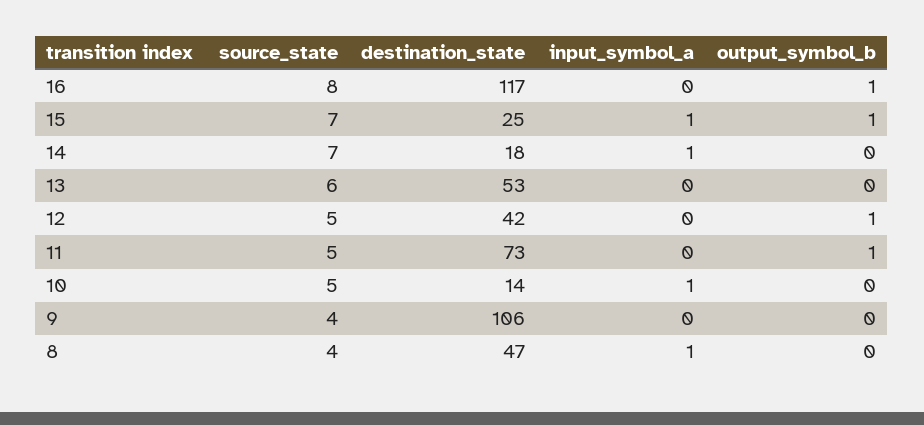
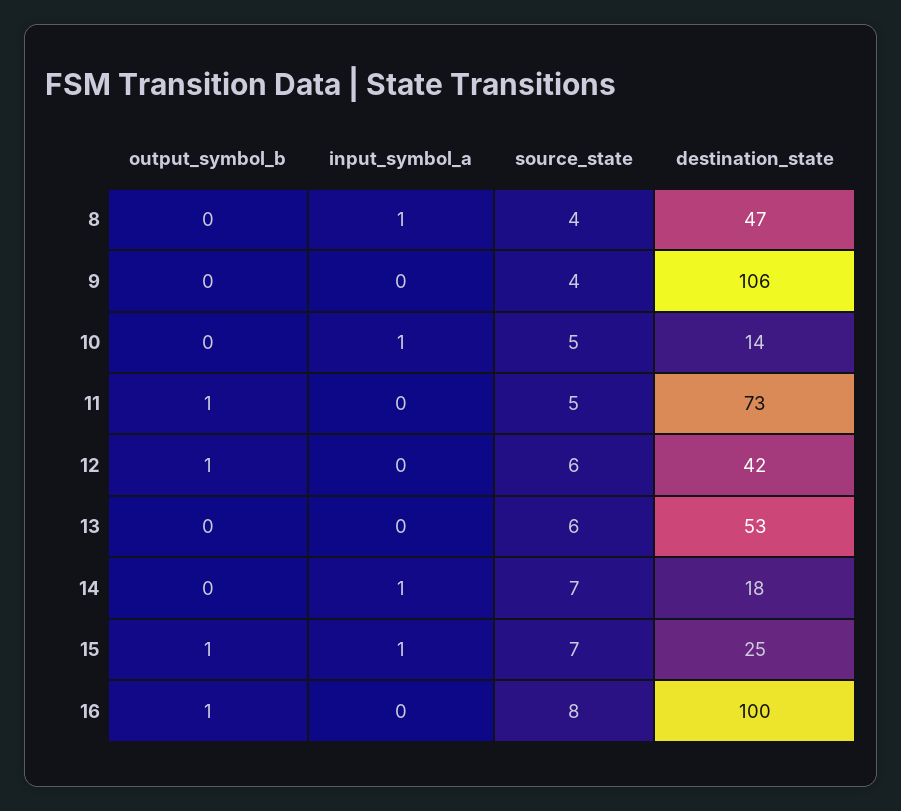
  {
    "source_state": {
      "16": 8,
      "15": 7,
      "14": 7,
      "13": 6,
-     "12": 5,
+     "12": 6,
      "11": 5,
      "10": 5,
      "9": 4,
      "8": 4
    },
    "destination_state": {
-     "16": 117,
+     "16": 100,
      "15": 25,
      "14": 18,
      "13": 53,
      "12": 42,
      "11": 73,
      "10": 14,
      "9": 106,
      "8": 47
    },
    "input_symbol_a": {
      "16": 0,
      "15": 1,
      "14": 1,
      "13": 0,
      "12": 0,
      "11": 0,
      "10": 1,
      "9": 0,
      "8": 1
    },
    "output_symbol_b": {
      "16": 1,
      "15": 1,
      "14": 0,
      "13": 0,
      "12": 1,
      "11": 1,
      "10": 0,
      "9": 0,
      "8": 0
    }
  }

